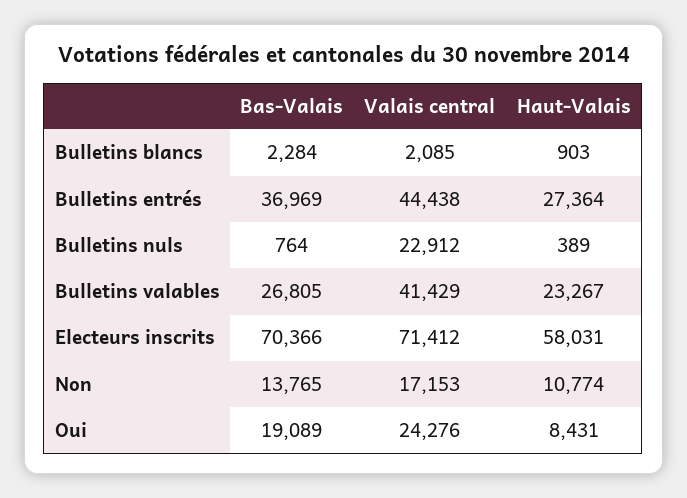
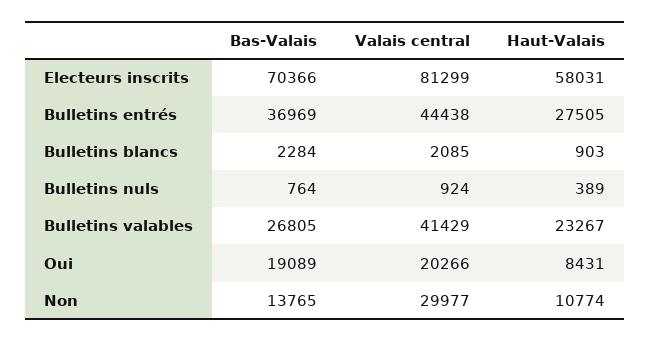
  {
    "Bas-Valais": {
      "Bulletins blancs": 2284,
      "Bulletins entrés": 36969,
      "Bulletins nuls": 764,
      "Bulletins valables": 26805,
      "Electeurs inscrits": 70366,
      "Non": 13765,
      "Oui": 19089
    },
    "Valais central": {
      "Bulletins blancs": 2085,
      "Bulletins entrés": 44438,
-     "Bulletins nuls": 22912,
+     "Bulletins nuls": 924,
      "Bulletins valables": 41429,
-     "Electeurs inscrits": 71412,
+     "Electeurs inscrits": 81299,
-     "Non": 17153,
+     "Non": 29977,
-     "Oui": 24276
+     "Oui": 20266
    },
    "Haut-Valais": {
      "Bulletins blancs": 903,
-     "Bulletins entrés": 27364,
+     "Bulletins entrés": 27505,
      "Bulletins nuls": 389,
      "Bulletins valables": 23267,
      "Electeurs inscrits": 58031,
      "Non": 10774,
      "Oui": 8431
    }
  }

